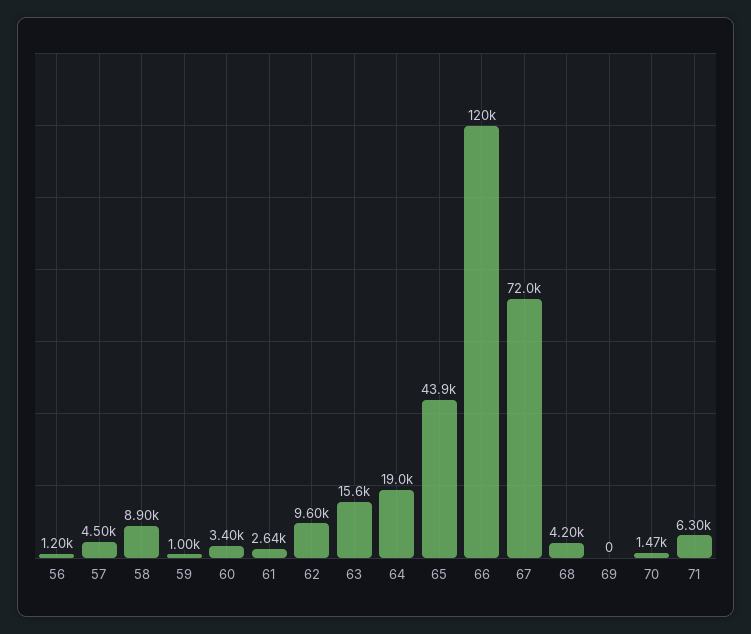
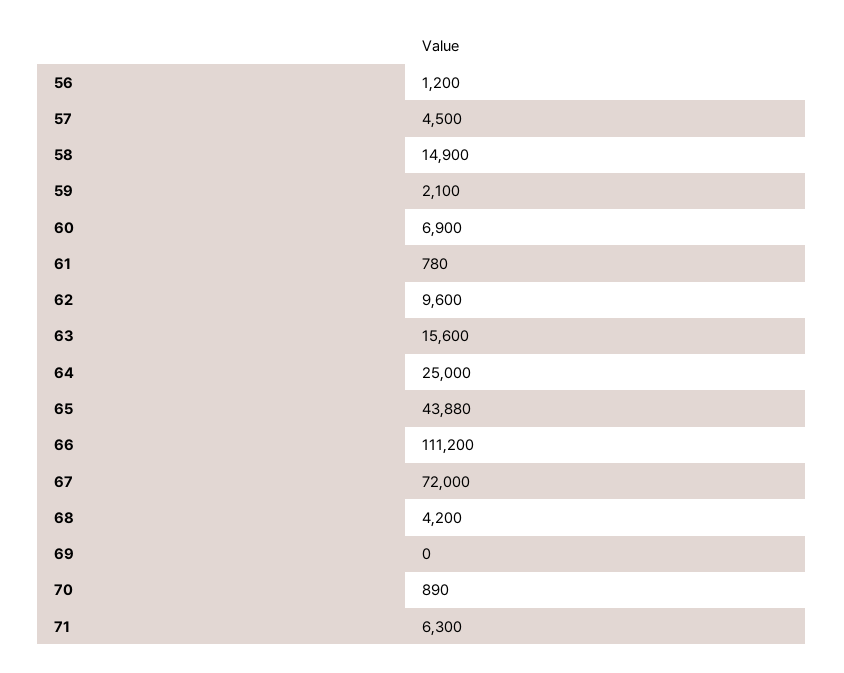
  {
    "56": 1200,
    "57": 4500,
-   "58": 8900,
+   "58": 14900,
-   "59": 1000,
+   "59": 2100,
-   "60": 3400,
+   "60": 6900,
-   "61": 2640,
+   "61": 780,
    "62": 9600,
    "63": 15600,
-   "64": 19000,
+   "64": 25000,
    "65": 43880,
-   "66": 120000,
+   "66": 111200,
    "67": 72000,
    "68": 4200,
    "69": 0,
-   "70": 1470,
+   "70": 890,
    "71": 6300
  }

